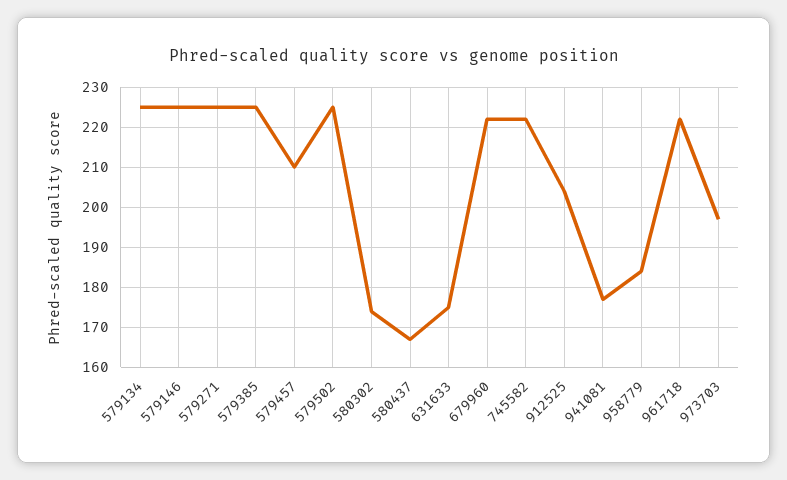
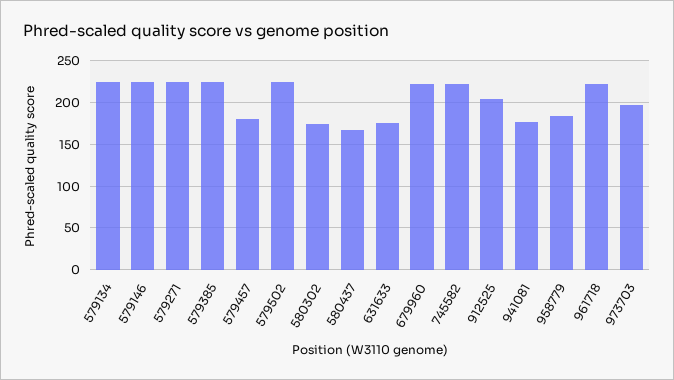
  {
    "579134": 225,
    "579146": 225,
    "579271": 225,
    "579385": 225,
-   "579457": 210,
+   "579457": 180,
    "579502": 225,
    "580302": 175,
    "580437": 165,
    "631633": 175,
    "679960": 220,
    "745582": 220,
    "912525": 205,
    "941081": 175,
    "958779": 185,
    "961718": 220,
    "973703": 195
  }

